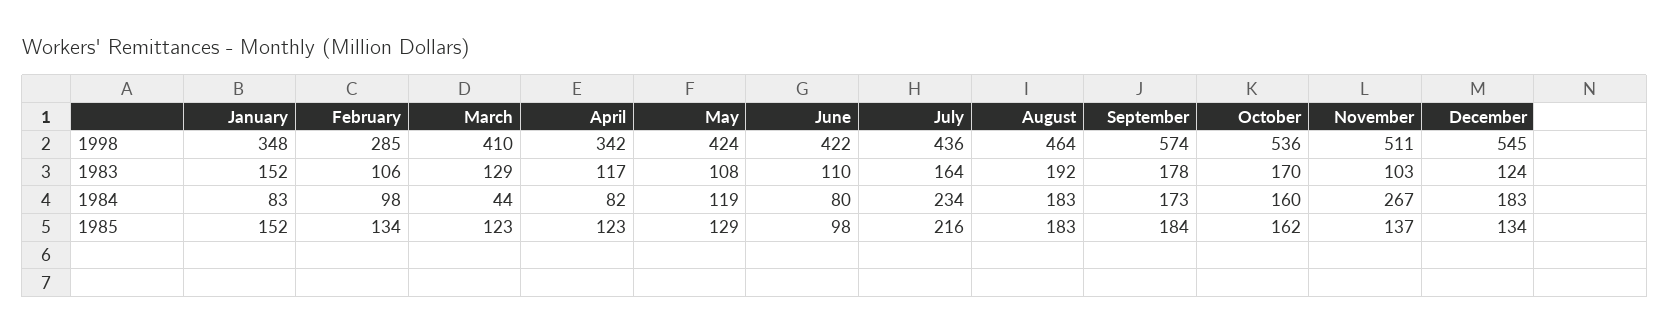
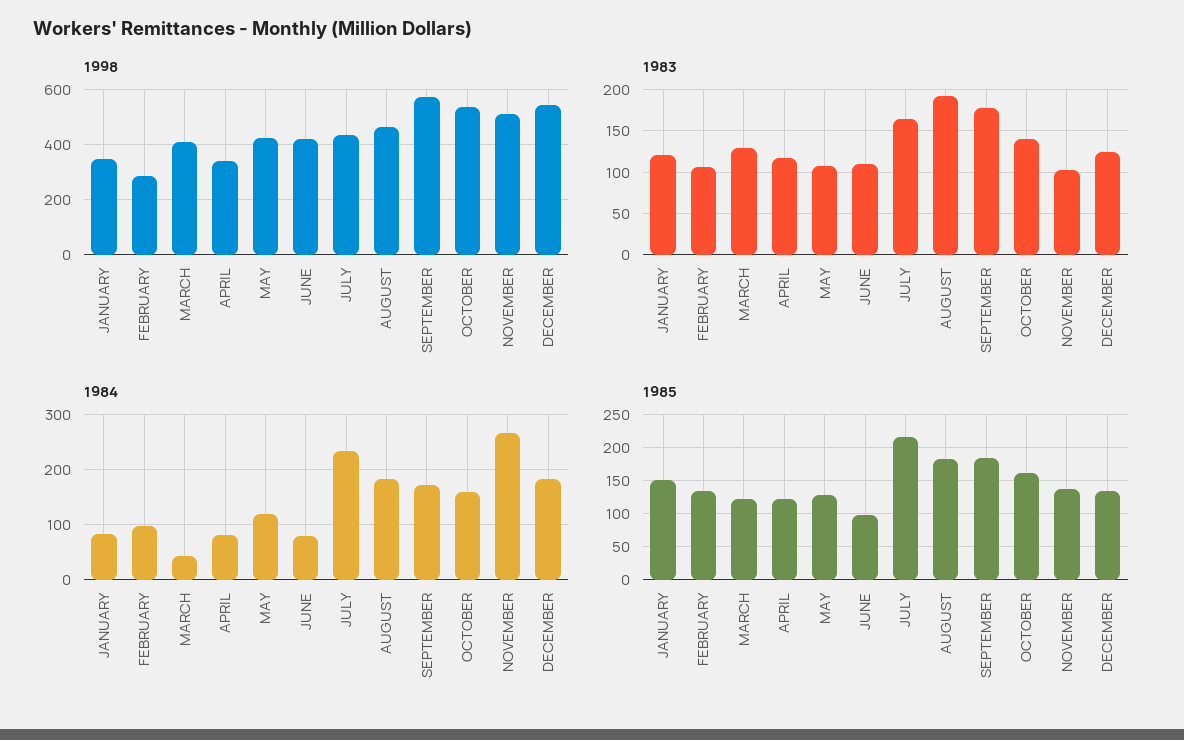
  {
    "1998": {
      "January": 348,
      "February": 285,
      "March": 410,
      "April": 342,
      "May": 424,
      "June": 422,
      "July": 436,
      "August": 464,
      "September": 574,
      "October": 536,
      "November": 511,
      "December": 545
    },
    "1983": {
-     "January": 152,
+     "January": 120,
      "February": 106,
      "March": 129,
      "April": 117,
      "May": 108,
      "June": 110,
      "July": 164,
      "August": 192,
      "September": 178,
-     "October": 170,
+     "October": 140,
      "November": 103,
      "December": 124
    },
    "1984": {
      "January": 83,
      "February": 98,
      "March": 44,
      "April": 82,
      "May": 119,
      "June": 80,
      "July": 234,
      "August": 183,
      "September": 173,
      "October": 160,
      "November": 267,
      "December": 183
    },
    "1985": {
      "January": 152,
      "February": 134,
      "March": 123,
      "April": 123,
      "May": 129,
      "June": 98,
      "July": 216,
      "August": 183,
      "September": 184,
      "October": 162,
      "November": 137,
      "December": 134
    }
  }

